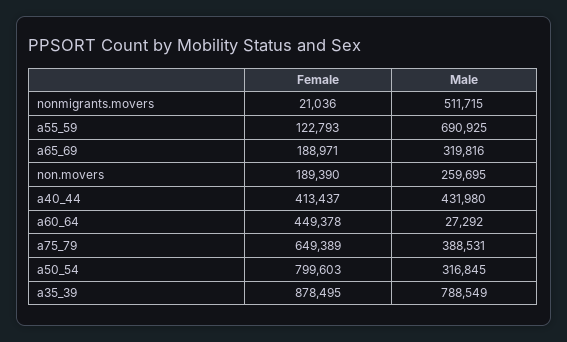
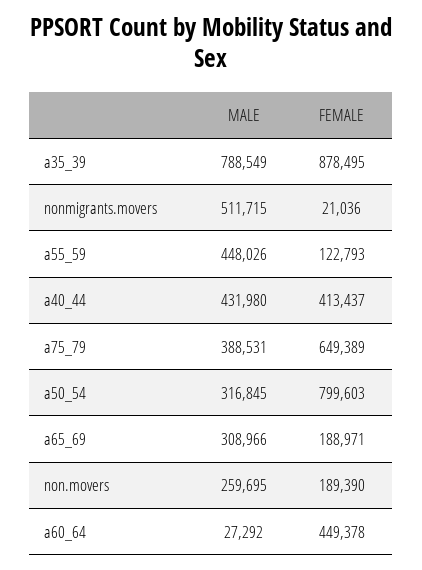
  {
    "Female": {
      "nonmigrants.movers": 21036,
      "a55_59": 122793,
      "a65_69": 188971,
      "non.movers": 189390,
      "a40_44": 413437,
      "a60_64": 449378,
      "a75_79": 649389,
      "a50_54": 799603,
      "a35_39": 878495
    },
    "Male": {
      "nonmigrants.movers": 511715,
-     "a55_59": 690925,
+     "a55_59": 448026,
-     "a65_69": 319816,
+     "a65_69": 308966,
      "non.movers": 259695,
      "a40_44": 431980,
      "a60_64": 27292,
      "a75_79": 388531,
      "a50_54": 316845,
      "a35_39": 788549
    }
  }

